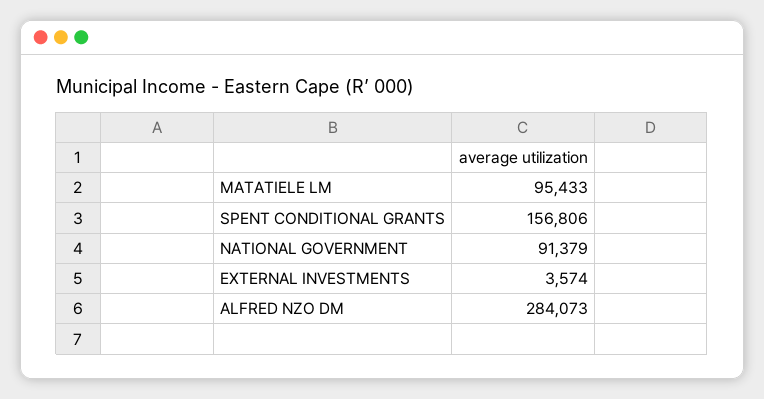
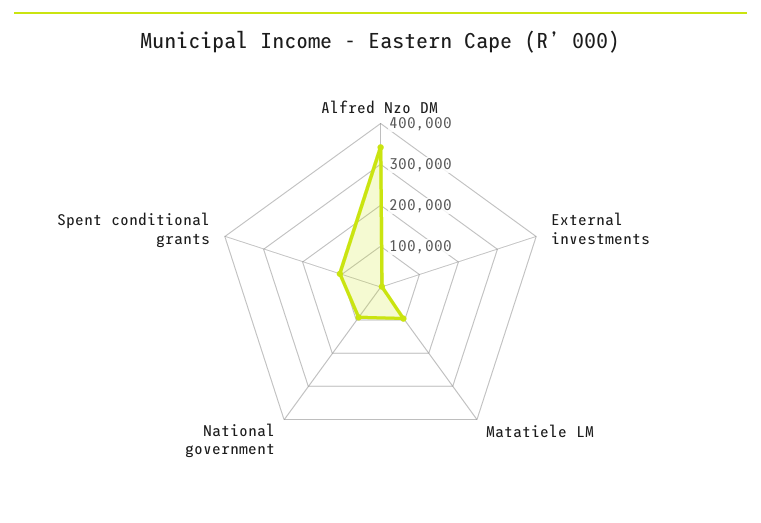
  {
    "MATATIELE LM": 95433,
-   "SPENT CONDITIONAL GRANTS": 156806,
+   "SPENT CONDITIONAL GRANTS": 100000,
    "NATIONAL GOVERNMENT": 91379,
    "EXTERNAL INVESTMENTS": 3574,
-   "ALFRED NZO DM": 284073
+   "ALFRED NZO DM": 340000
  }

